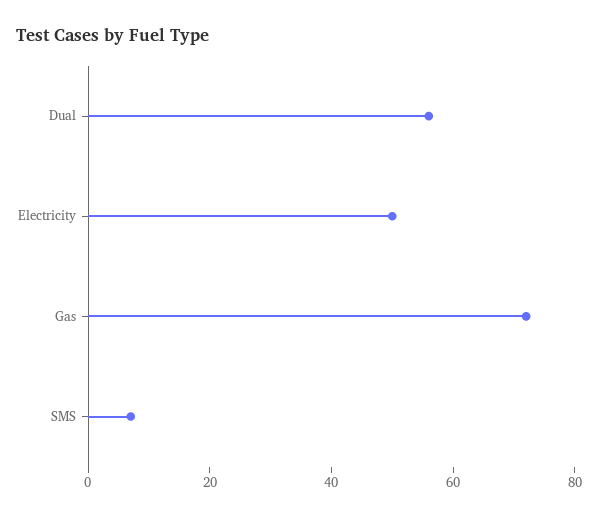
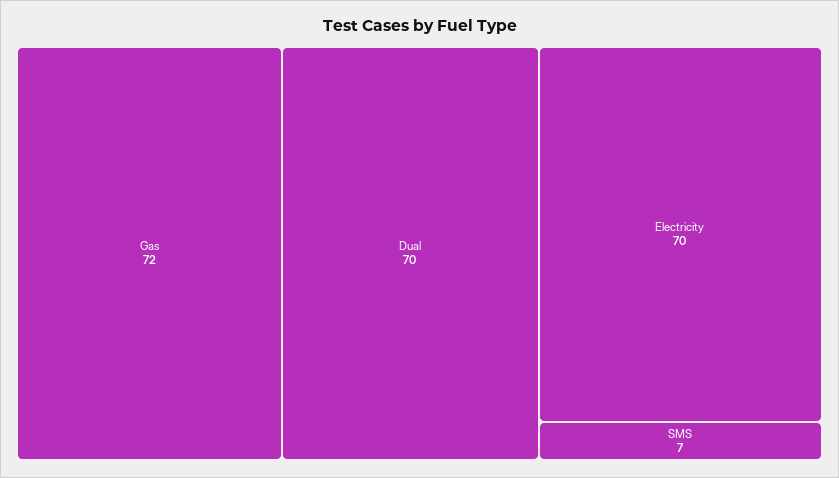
  {
-   "Dual": 55,
+   "Dual": 70,
-   "Electricity": 50,
+   "Electricity": 70,
    "Gas": 72,
    "SMS": 7
  }

